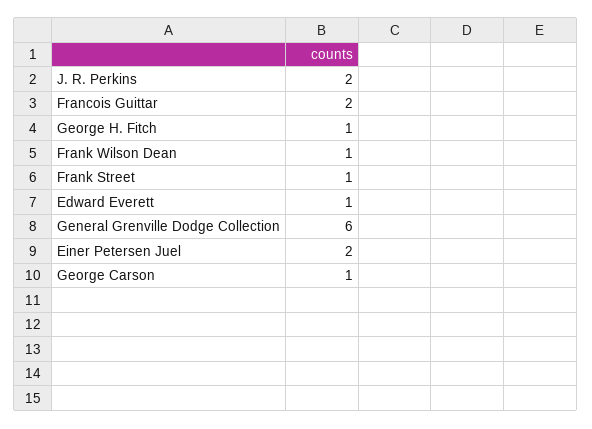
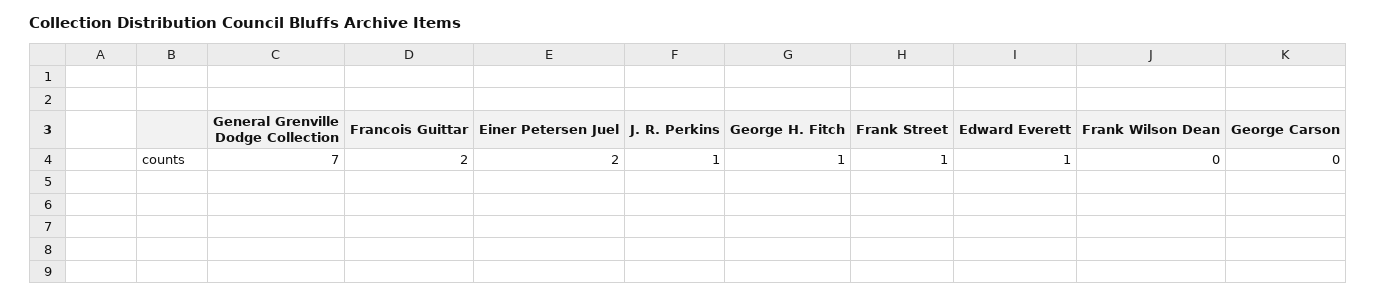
  {
-   "J. R. Perkins": 2,
+   "J. R. Perkins": 1,
    "Francois Guittar": 2,
    "George H. Fitch": 1,
-   "Frank Wilson Dean": 1,
+   "Frank Wilson Dean": 0,
    "Frank Street": 1,
    "Edward Everett": 1,
-   "General Grenville Dodge Collection": 6,
+   "General Grenville Dodge Collection": 7,
    "Einer Petersen Juel": 2,
-   "George Carson": 1
+   "George Carson": 0
  }

